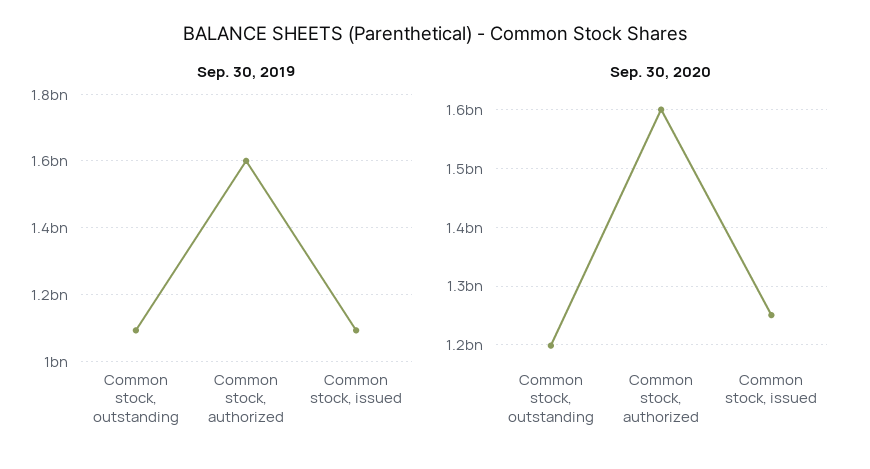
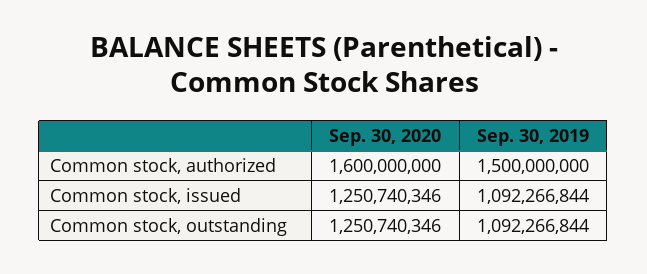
  {
    "Sep. 30, 2019": {
      "Common stock, outstanding": 1092266844,
-     "Common stock, authorized": 1600000000,
+     "Common stock, authorized": 1500000000,
      "Common stock, issued": 1092266844
    },
    "Sep. 30, 2020": {
-     "Common stock, outstanding": 1200000000,
+     "Common stock, outstanding": 1250740346,
      "Common stock, authorized": 1600000000,
      "Common stock, issued": 1250740346
    }
  }

